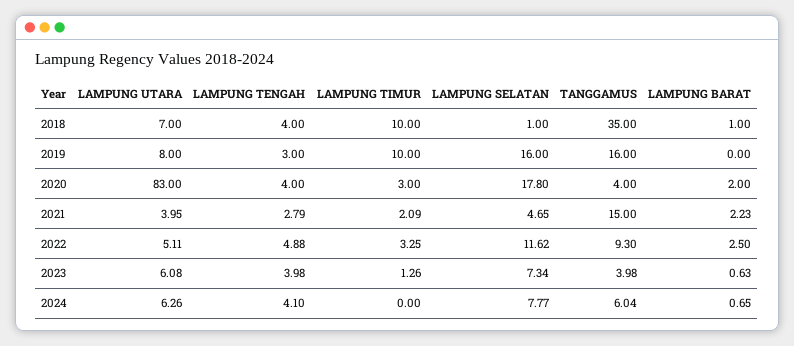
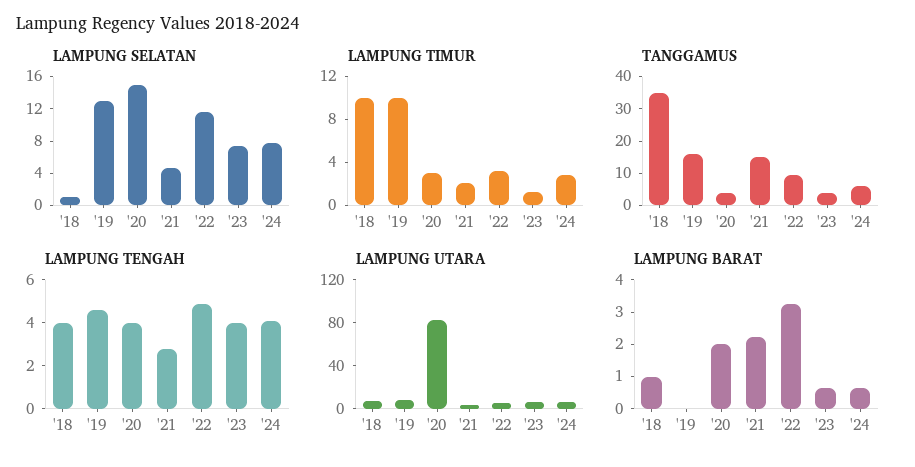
  {
    "LAMPUNG UTARA": {
      "2018": 7,
      "2019": 8,
      "2020": 83,
      "2021": 3.95,
      "2022": 5.11,
      "2023": 6.08,
      "2024": 6.26
    },
    "LAMPUNG TENGAH": {
      "2018": 4,
-     "2019": 3,
+     "2019": 4.5,
      "2020": 4,
      "2021": 2.79,
      "2022": 4.88,
      "2023": 3.98,
      "2024": 4.1
    },
    "LAMPUNG TIMUR": {
      "2018": 10,
      "2019": 10,
      "2020": 3,
      "2021": 2.09,
      "2022": 3.25,
      "2023": 1.26,
-     "2024": 0
+     "2024": 3
    },
    "LAMPUNG SELATAN": {
      "2018": 1,
-     "2019": 16,
+     "2019": 13,
-     "2020": 17.8,
+     "2020": 15,
      "2021": 4.65,
      "2022": 11.62,
      "2023": 7.34,
      "2024": 7.77
    },
    "TANGGAMUS": {
      "2018": 35,
      "2019": 16,
      "2020": 4,
      "2021": 15,
      "2022": 9.3,
      "2023": 3.98,
      "2024": 6.04
    },
    "LAMPUNG BARAT": {
      "2018": 1,
      "2019": 0,
      "2020": 2,
      "2021": 2.23,
-     "2022": 2.5,
+     "2022": 3.25,
      "2023": 0.63,
      "2024": 0.65
    }
  }

